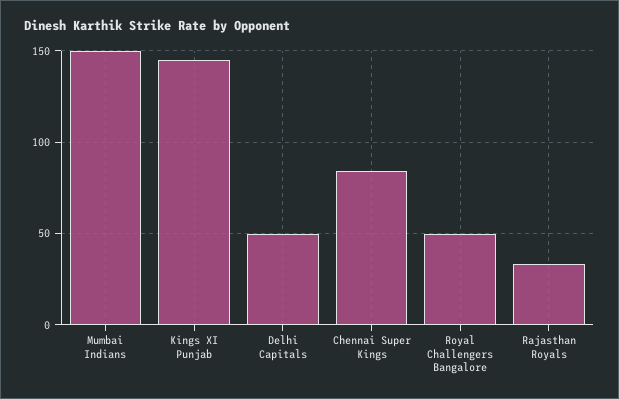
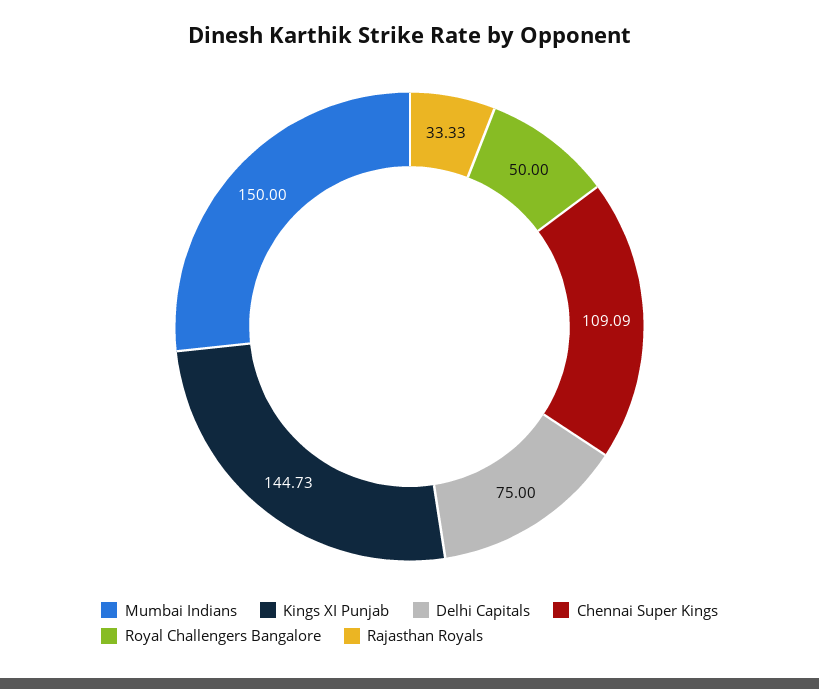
  {
    "Mumbai Indians": 150,
    "Kings XI Punjab": 144.73,
-   "Delhi Capitals": 50,
+   "Delhi Capitals": 75,
-   "Chennai Super Kings": 85,
+   "Chennai Super Kings": 109.09,
    "Royal Challengers Bangalore": 50,
    "Rajasthan Royals": 33.33
  }

